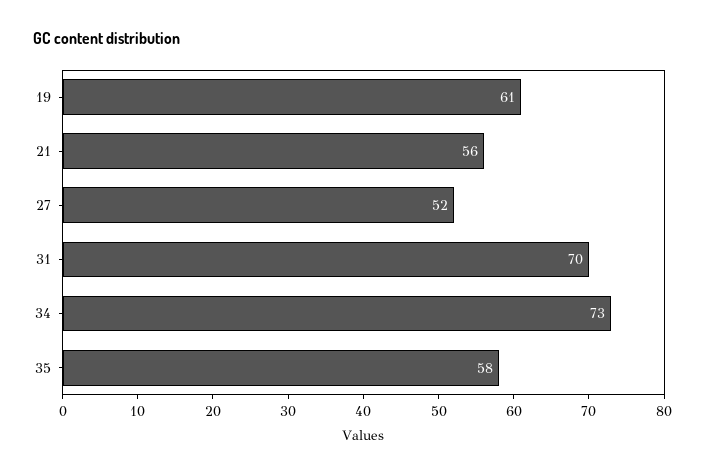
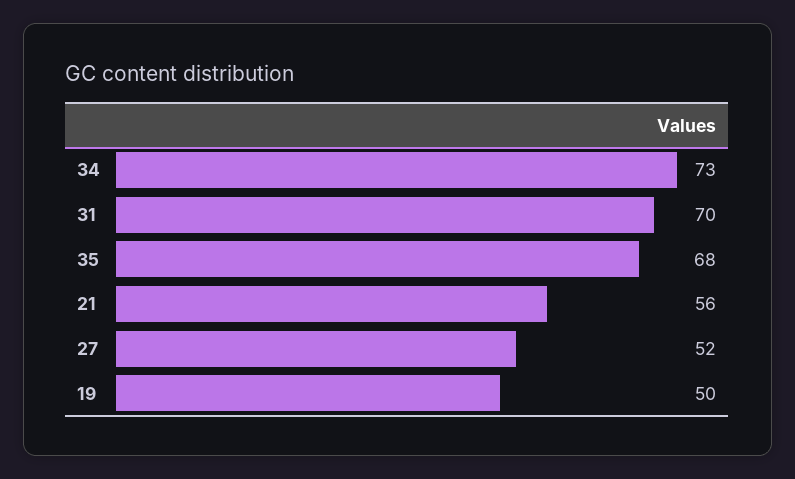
  {
-   "19": 61,
+   "19": 50,
    "21": 56,
    "27": 52,
    "31": 70,
    "34": 73,
-   "35": 58
+   "35": 68
  }

